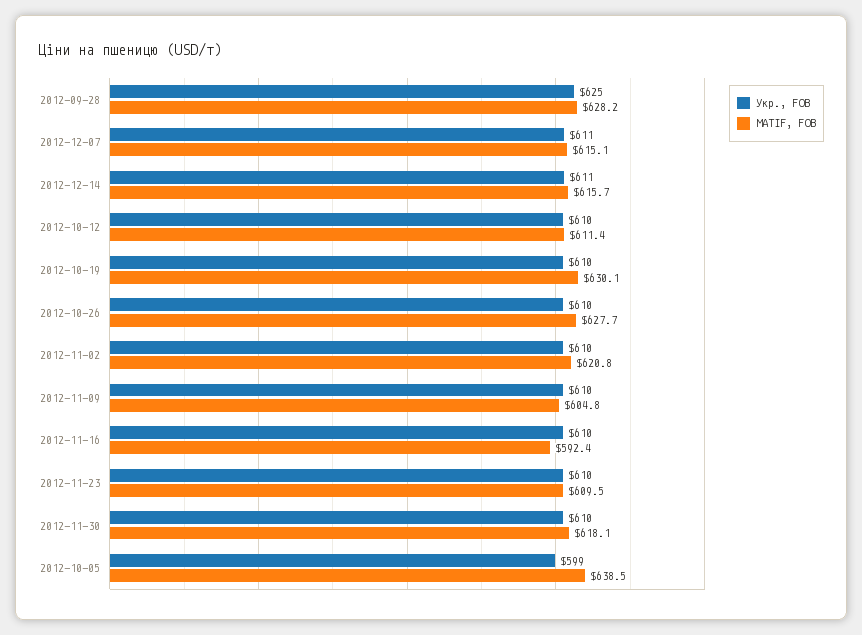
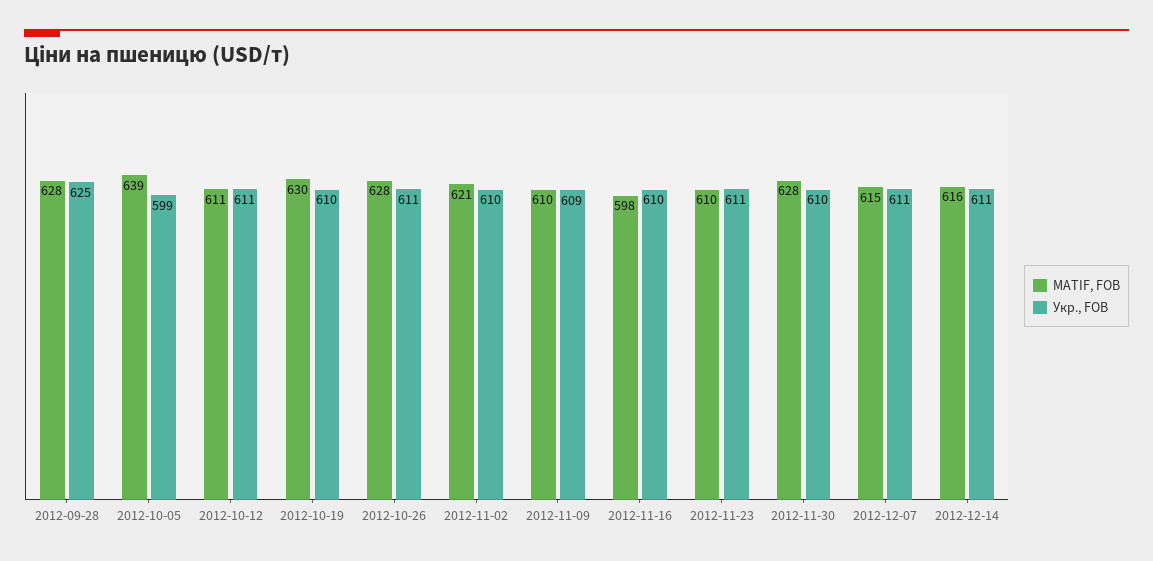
  {
    "Укр., FOB": {
      "2012-09-28": 625,
      "2012-12-07": 611,
      "2012-12-14": 611,
-     "2012-10-12": 610,
+     "2012-10-12": 611,
      "2012-10-19": 610,
-     "2012-10-26": 610,
+     "2012-10-26": 611,
      "2012-11-02": 610,
-     "2012-11-09": 610,
+     "2012-11-09": 609,
      "2012-11-16": 610,
-     "2012-11-23": 610,
+     "2012-11-23": 611,
      "2012-11-30": 610,
      "2012-10-05": 599
    },
    "MATIF, FOB": {
      "2012-09-28": 628.2,
      "2012-12-07": 615.1,
      "2012-12-14": 615.7,
      "2012-10-12": 611.4,
      "2012-10-19": 630.1,
      "2012-10-26": 627.7,
      "2012-11-02": 620.8,
-     "2012-11-09": 604.8,
+     "2012-11-09": 610,
-     "2012-11-16": 592.4,
+     "2012-11-16": 598,
      "2012-11-23": 609.5,
-     "2012-11-30": 618.1,
+     "2012-11-30": 628,
      "2012-10-05": 638.5
    }
  }

